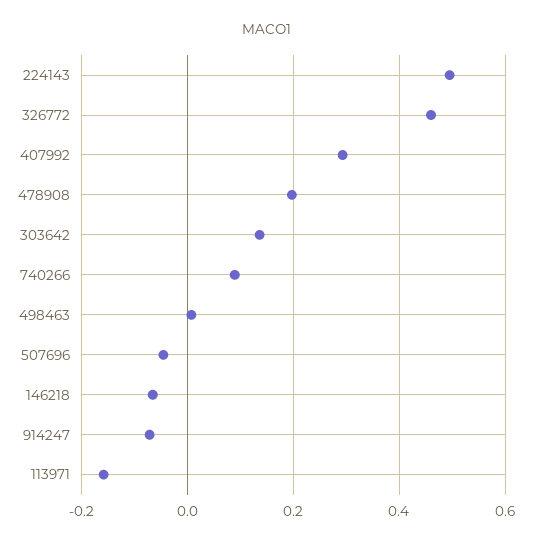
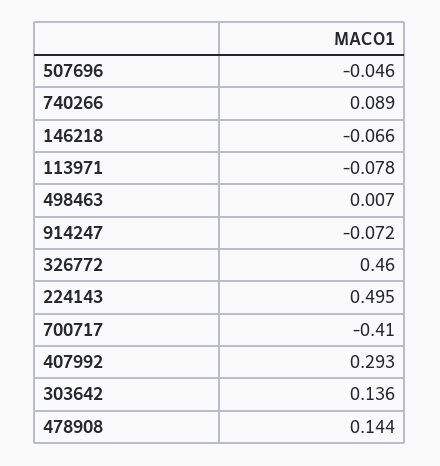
  {
    "224143": 0.495,
    "326772": 0.46,
    "407992": 0.293,
-   "478908": 0.2,
+   "478908": 0.144,
    "303642": 0.136,
    "740266": 0.089,
    "498463": 0.007,
    "507696": -0.046,
    "146218": -0.066,
    "914247": -0.072,
-   "113971": -0.16
+   "113971": -0.078,
+   "700717": -0.41
  }

